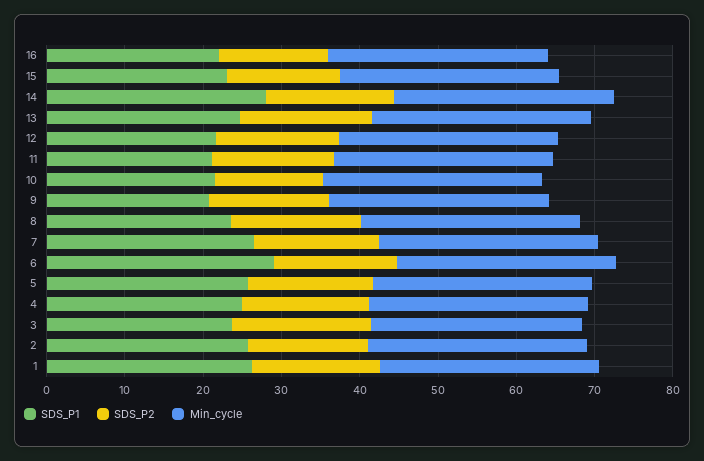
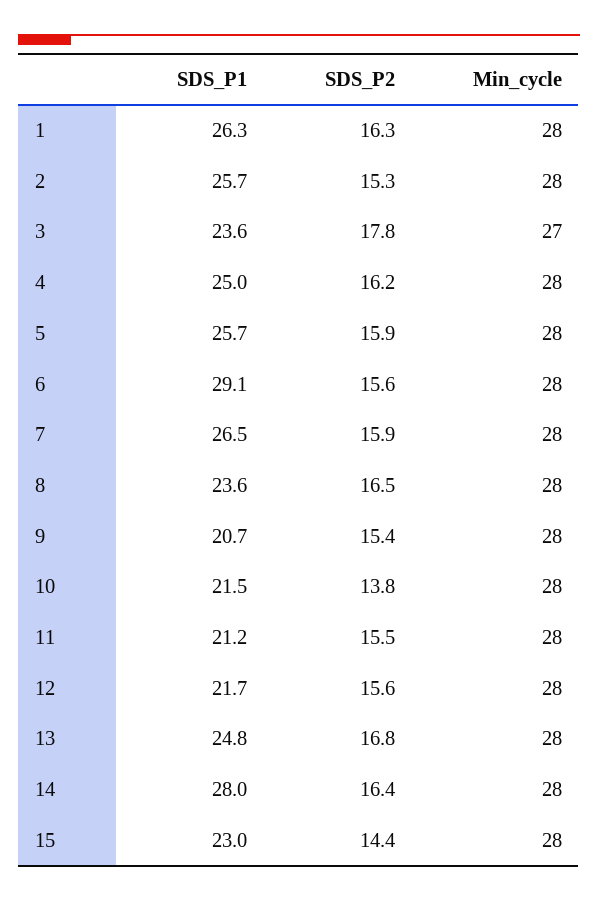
  {
    "SDS_P1": {
-     "16": 22,
      "15": 23,
      "14": 28,
      "13": 24.8,
      "12": 21.7,
      "11": 21.2,
      "10": 21.5,
      "9": 20.7,
      "8": 23.6,
      "7": 26.5,
      "6": 29.1,
      "5": 25.7,
      "4": 25,
      "3": 23.6,
      "2": 25.7,
      "1": 26.3
    },
    "SDS_P2": {
-     "16": 14,
      "15": 14.4,
      "14": 16.4,
      "13": 16.8,
      "12": 15.6,
      "11": 15.5,
      "10": 13.8,
      "9": 15.4,
      "8": 16.5,
      "7": 15.9,
      "6": 15.6,
      "5": 15.9,
      "4": 16.2,
      "3": 17.8,
      "2": 15.3,
      "1": 16.3
    },
    "Min_cycle": {
-     "16": 28,
      "15": 28,
      "14": 28,
      "13": 28,
      "12": 28,
      "11": 28,
      "10": 28,
      "9": 28,
      "8": 28,
      "7": 28,
      "6": 28,
      "5": 28,
      "4": 28,
      "3": 27,
      "2": 28,
      "1": 28
    }
  }

